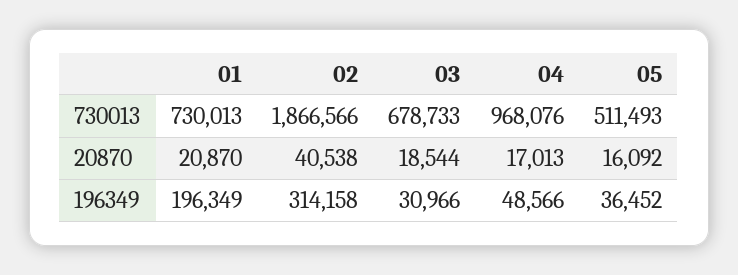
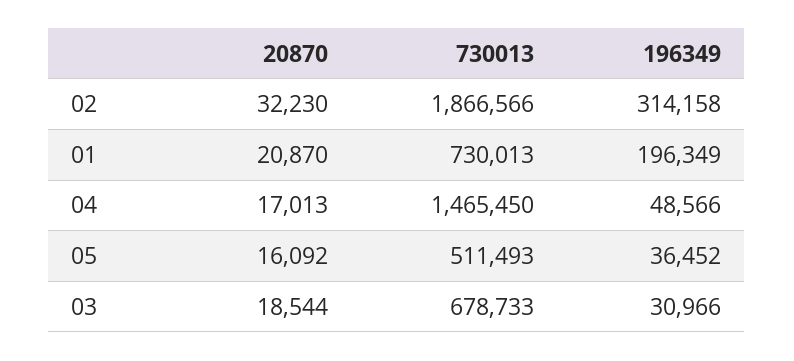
  {
    "01": {
      "730013": 730013,
      "20870": 20870,
      "196349": 196349
    },
    "02": {
      "730013": 1866566,
-     "20870": 40538,
+     "20870": 32230,
      "196349": 314158
    },
    "03": {
      "730013": 678733,
      "20870": 18544,
      "196349": 30966
    },
    "04": {
-     "730013": 968076,
+     "730013": 1465450,
      "20870": 17013,
      "196349": 48566
    },
    "05": {
      "730013": 511493,
      "20870": 16092,
      "196349": 36452
    }
  }

